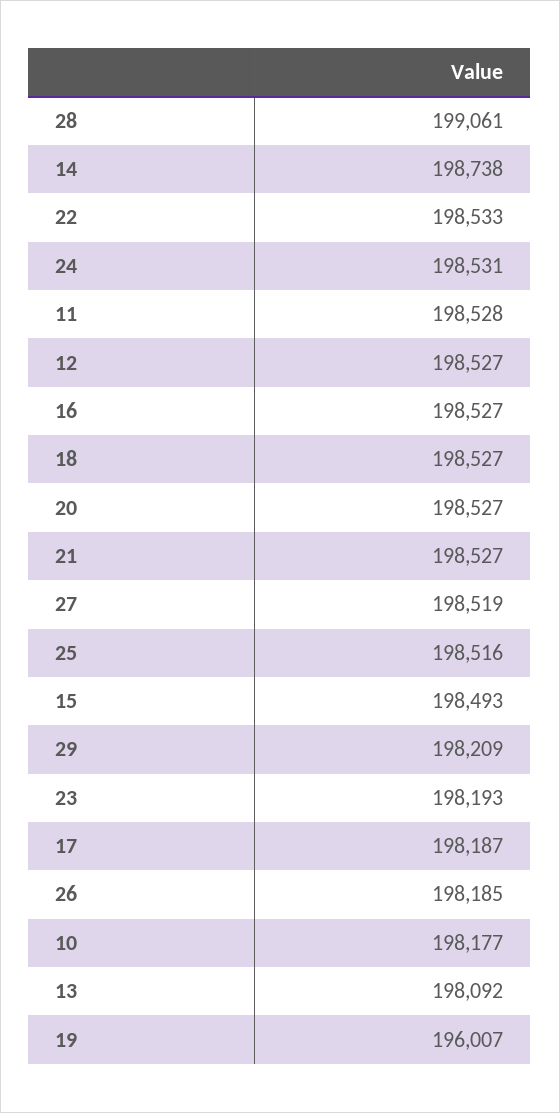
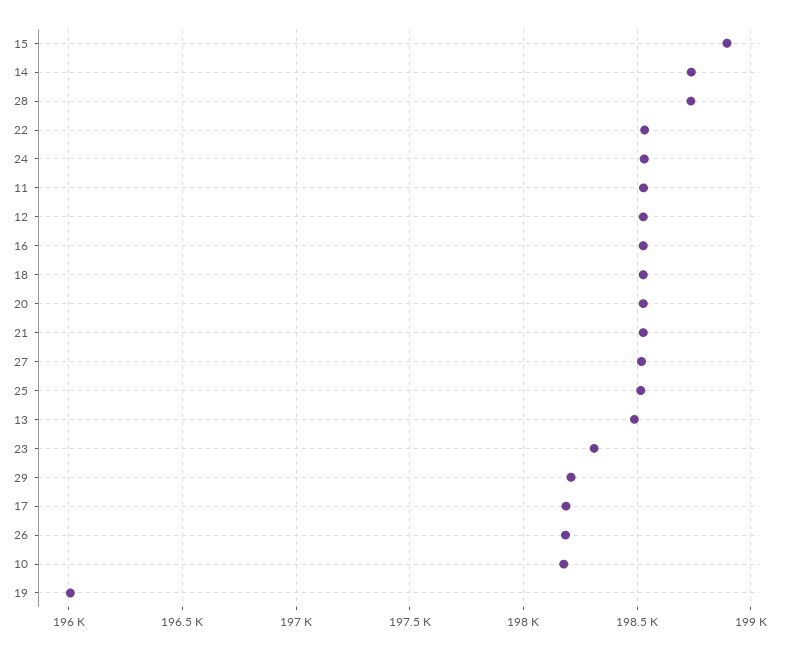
  {
-   "28": 199061,
+   "28": 198750,
    "14": 198738,
    "22": 198533,
    "24": 198531,
    "11": 198528,
    "12": 198527,
    "16": 198527,
    "18": 198527,
    "20": 198527,
    "21": 198527,
    "27": 198519,
    "25": 198516,
-   "15": 198493,
+   "15": 198900,
    "29": 198209,
-   "23": 198193,
+   "23": 198300,
    "17": 198187,
    "26": 198185,
    "10": 198177,
-   "13": 198092,
+   "13": 198500,
    "19": 196007
  }

